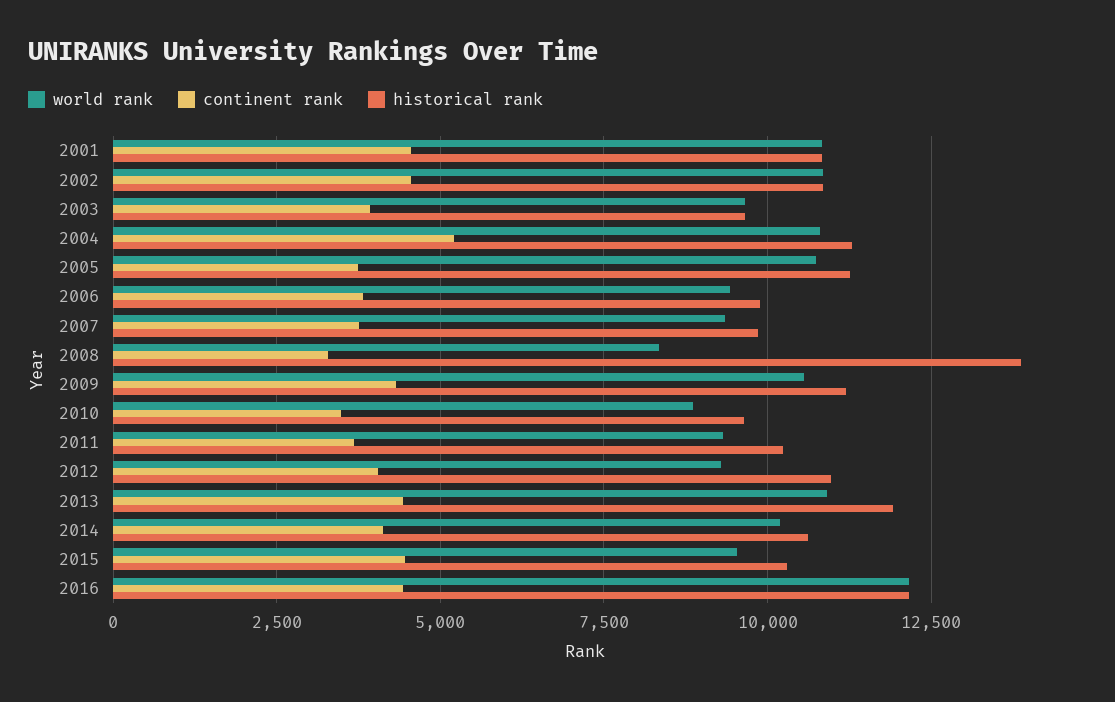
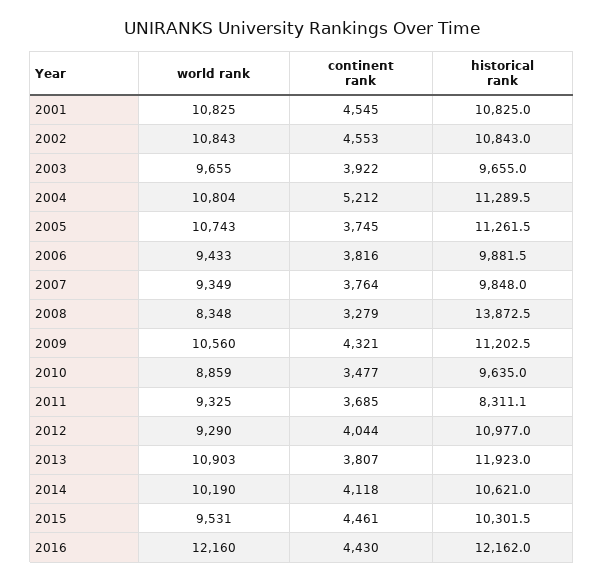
  {
    "world rank": {
      "2001": 10825,
      "2002": 10843,
      "2003": 9655,
      "2004": 10804,
      "2005": 10743,
      "2006": 9433,
      "2007": 9349,
      "2008": 8348,
      "2009": 10560,
      "2010": 8859,
      "2011": 9325,
      "2012": 9290,
      "2013": 10903,
      "2014": 10190,
      "2015": 9531,
      "2016": 12160
    },
    "continent rank": {
      "2001": 4545,
      "2002": 4553,
      "2003": 3922,
      "2004": 5212,
      "2005": 3745,
      "2006": 3816,
      "2007": 3764,
      "2008": 3279,
      "2009": 4321,
      "2010": 3477,
      "2011": 3685,
      "2012": 4044,
-     "2013": 4500,
+     "2013": 3807,
      "2014": 4118,
      "2015": 4461,
      "2016": 4430
    },
    "historical rank": {
      "2001": 10825,
      "2002": 10843,
      "2003": 9655,
      "2004": 11289.5,
      "2005": 11261.5,
      "2006": 9881.5,
      "2007": 9848,
      "2008": 13872.5,
      "2009": 11202.5,
      "2010": 9635,
-     "2011": 10250,
+     "2011": 8311.1,
      "2012": 10977,
      "2013": 11923,
      "2014": 10621,
      "2015": 10301.5,
      "2016": 12162
    }
  }

